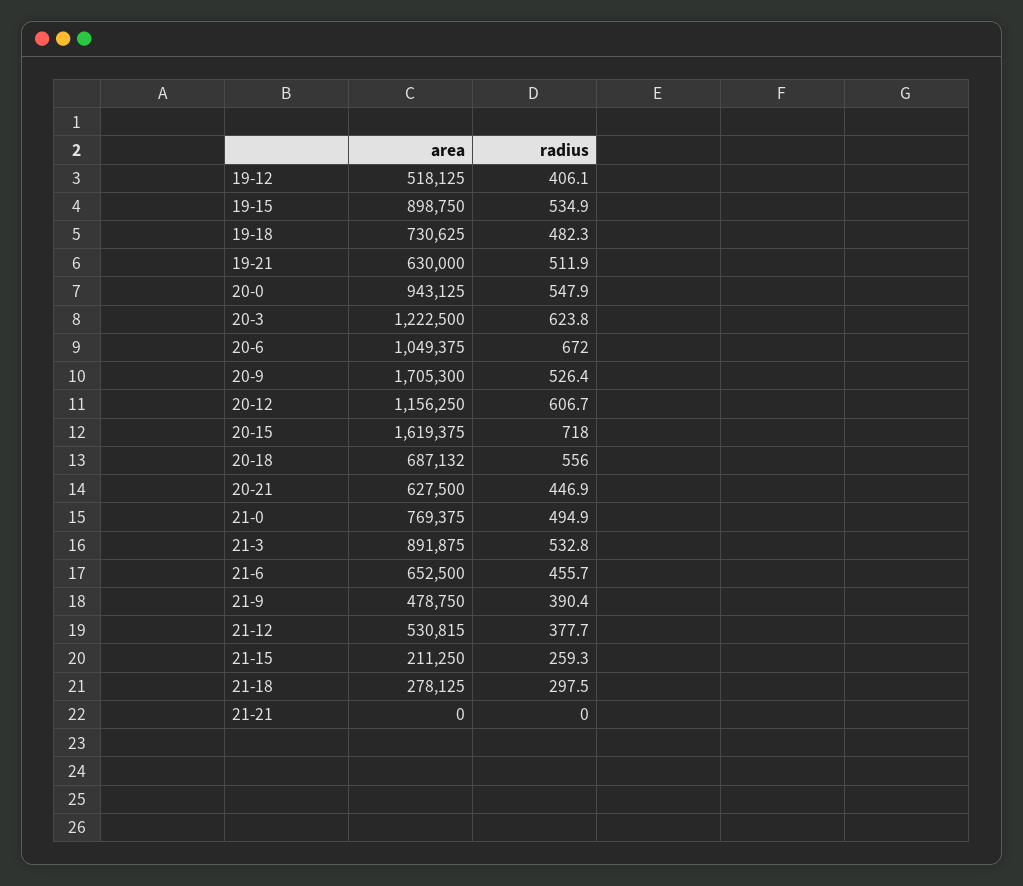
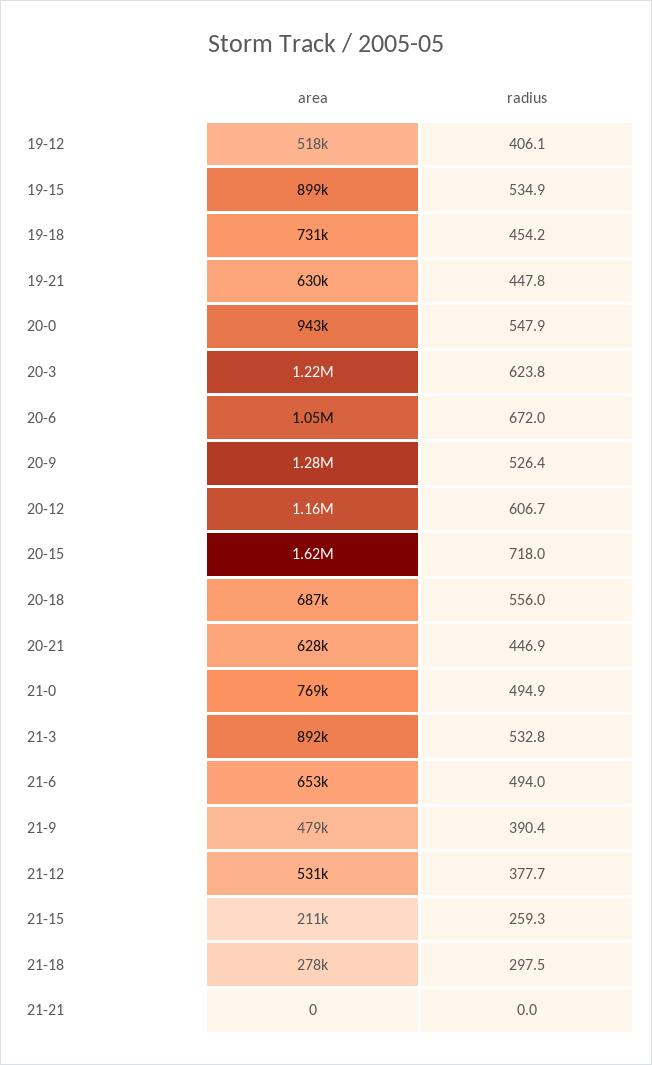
  {
    "area": {
      "19-12": 518125,
      "19-15": 898750,
      "19-18": 730625,
      "19-21": 630000,
      "20-0": 943125,
      "20-3": 1222500,
      "20-6": 1049375,
-     "20-9": 1705300,
+     "20-9": 1280000,
      "20-12": 1156250,
      "20-15": 1619375,
      "20-18": 687132,
      "20-21": 627500,
      "21-0": 769375,
      "21-3": 891875,
      "21-6": 652500,
      "21-9": 478750,
      "21-12": 530815,
      "21-15": 211250,
      "21-18": 278125,
      "21-21": 0
    },
    "radius": {
      "19-12": 406.1,
      "19-15": 534.9,
-     "19-18": 482.3,
+     "19-18": 454.2,
-     "19-21": 511.9,
+     "19-21": 447.8,
      "20-0": 547.9,
      "20-3": 623.8,
      "20-6": 672,
      "20-9": 526.4,
      "20-12": 606.7,
      "20-15": 718,
      "20-18": 556,
      "20-21": 446.9,
      "21-0": 494.9,
      "21-3": 532.8,
-     "21-6": 455.7,
+     "21-6": 494,
      "21-9": 390.4,
      "21-12": 377.7,
      "21-15": 259.3,
      "21-18": 297.5,
      "21-21": 0
    }
  }

